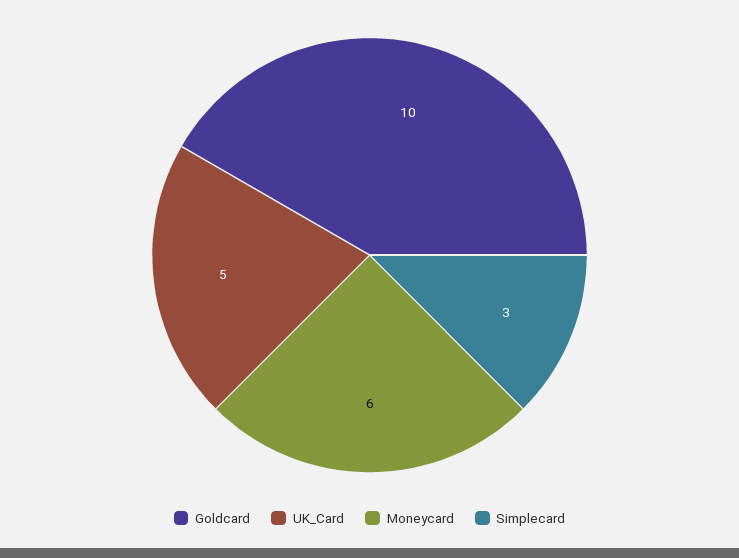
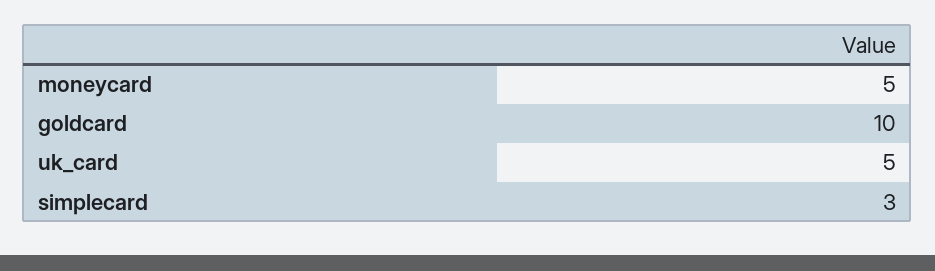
  {
    "Goldcard": 10,
    "UK_Card": 5,
-   "Moneycard": 6,
+   "Moneycard": 5,
    "Simplecard": 3
  }

